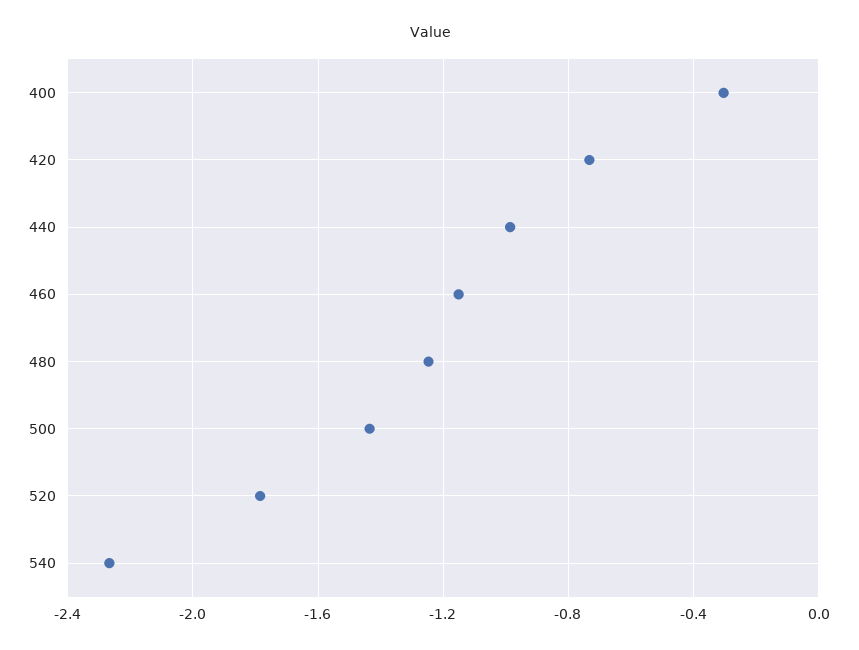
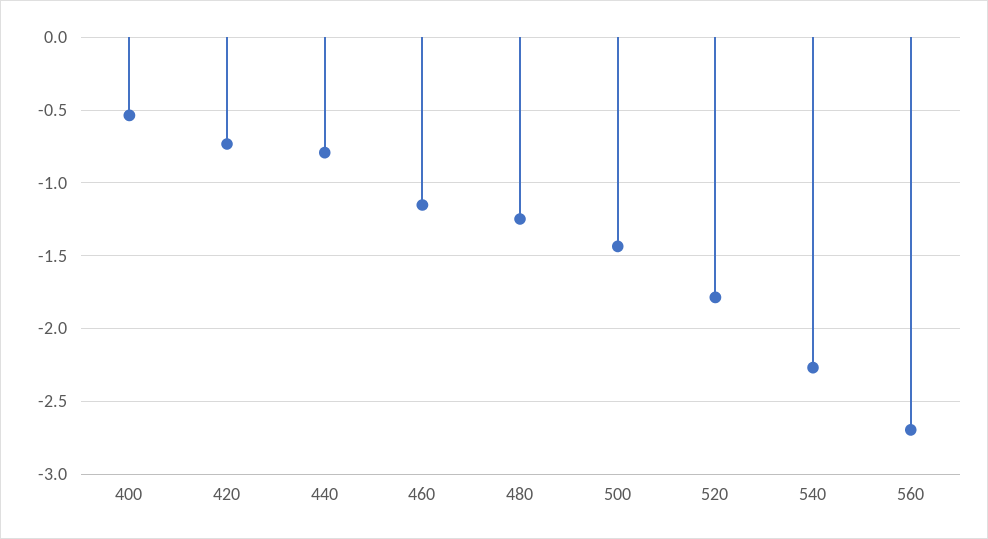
  {
-   "400": -0.3,
+   "400": -0.55,
    "420": -0.75,
-   "440": -1,
+   "440": -0.8,
    "460": -1.15,
    "480": -1.25,
    "500": -1.45,
    "520": -1.8,
-   "540": -2.25
+   "540": -2.25,
+   "560": -2.7
  }

